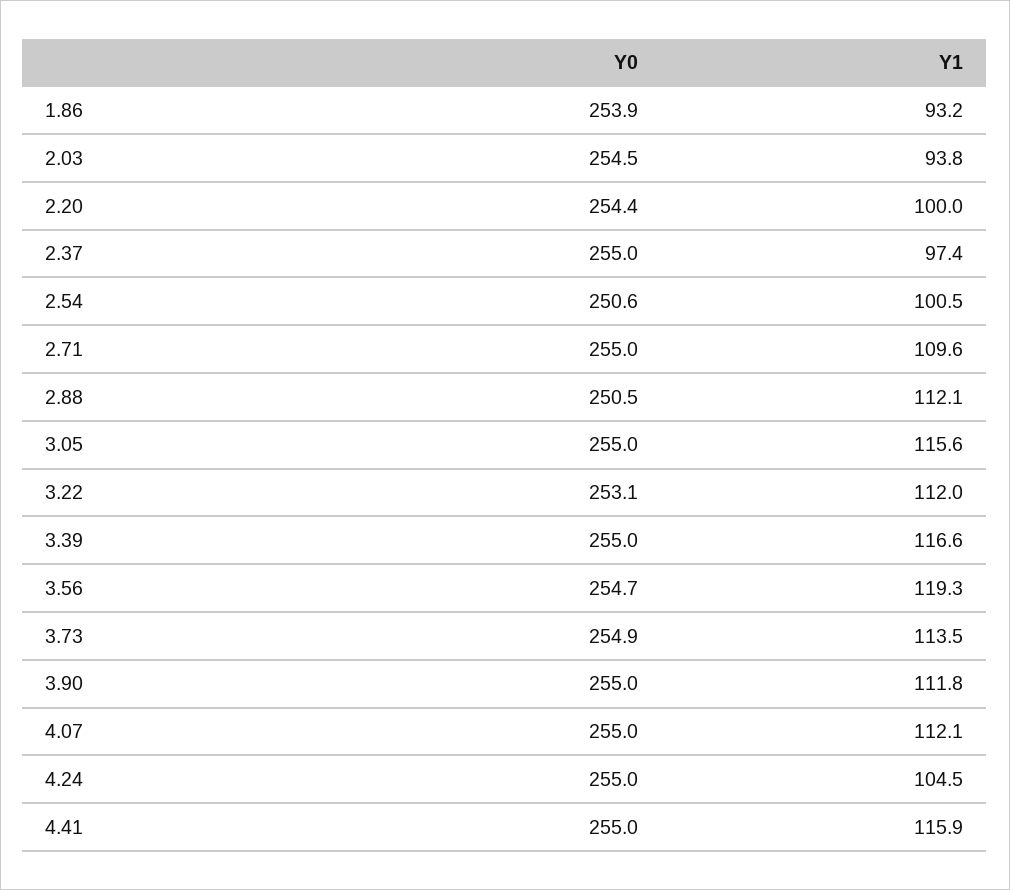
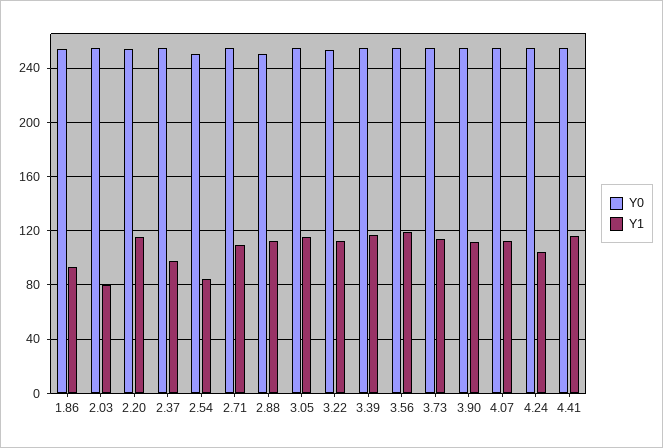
  {
    "Y0": {
      "1.86": 253.9,
      "2.03": 254.5,
      "2.20": 254.4,
      "2.37": 255,
      "2.54": 250.6,
      "2.71": 255,
      "2.88": 250.5,
      "3.05": 255,
      "3.22": 253.1,
      "3.39": 255,
      "3.56": 254.7,
      "3.73": 254.9,
      "3.90": 255,
      "4.07": 255,
      "4.24": 255,
      "4.41": 255
    },
    "Y1": {
      "1.86": 93.2,
-     "2.03": 93.8,
+     "2.03": 80,
-     "2.20": 100,
+     "2.20": 115,
      "2.37": 97.4,
-     "2.54": 100.5,
+     "2.54": 85,
      "2.71": 109.6,
      "2.88": 112.1,
      "3.05": 115.6,
      "3.22": 112,
      "3.39": 116.6,
      "3.56": 119.3,
      "3.73": 113.5,
      "3.90": 111.8,
      "4.07": 112.1,
      "4.24": 104.5,
      "4.41": 115.9
    }
  }

